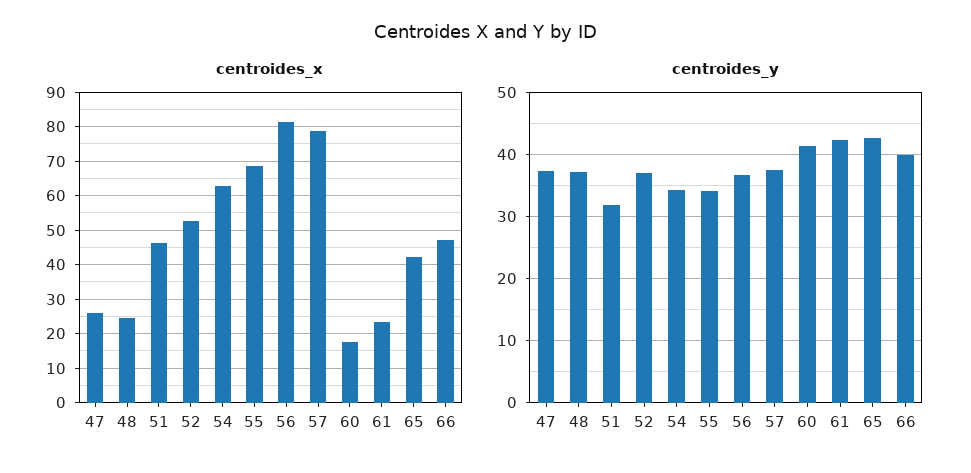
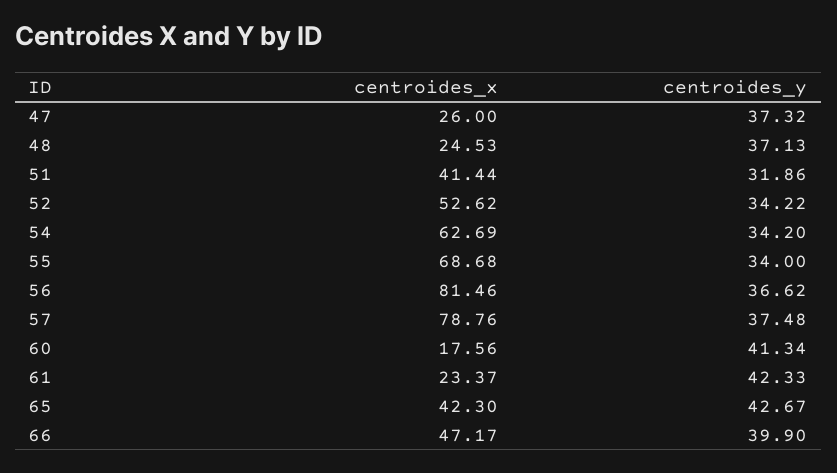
  {
    "centroides_x": {
      "47": 26,
      "48": 24.53,
-     "51": 46,
+     "51": 41.44,
      "52": 52.62,
      "54": 62.69,
      "55": 68.68,
      "56": 81.46,
      "57": 78.76,
      "60": 17.56,
      "61": 23.37,
      "65": 42.3,
      "66": 47.17
    },
    "centroides_y": {
      "47": 37.32,
      "48": 37.13,
      "51": 31.86,
-     "52": 37,
+     "52": 34.22,
      "54": 34.2,
      "55": 34,
      "56": 36.62,
      "57": 37.48,
      "60": 41.34,
      "61": 42.33,
      "65": 42.67,
      "66": 39.9
    }
  }

